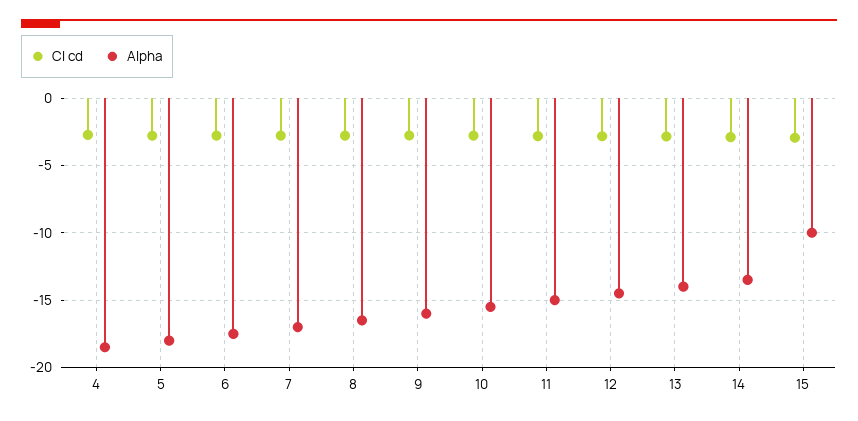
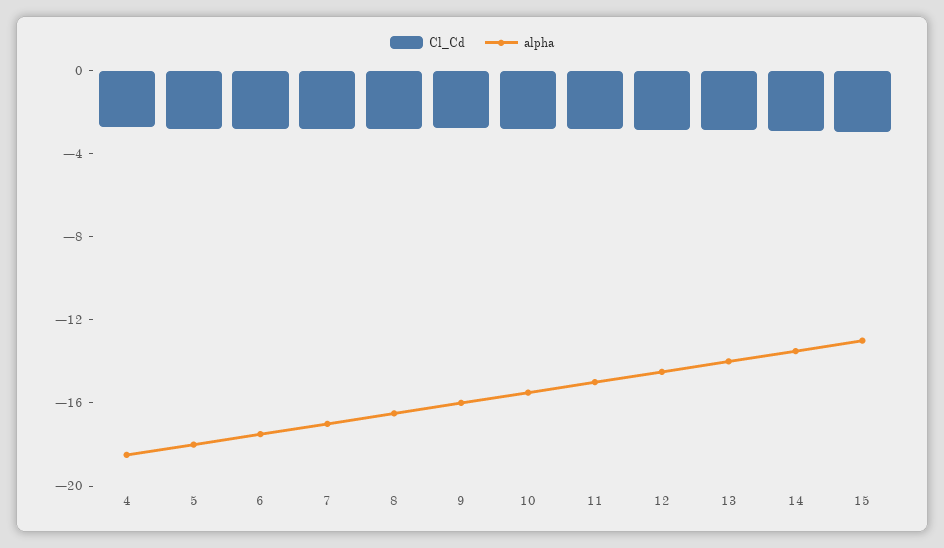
  {
    "Cl cd": {
      "4": -2.5,
      "5": -3,
      "6": -3,
      "7": -3,
      "8": -3,
      "9": -3,
      "10": -3,
      "11": -3,
      "12": -3,
      "13": -3,
      "14": -3,
      "15": -3
    },
    "Alpha": {
      "4": -18.5,
      "5": -18,
      "6": -17.5,
      "7": -17,
      "8": -16.5,
      "9": -16,
      "10": -15.5,
      "11": -15,
      "12": -14.5,
      "13": -14,
      "14": -13.5,
-     "15": -10
+     "15": -13
    }
  }

